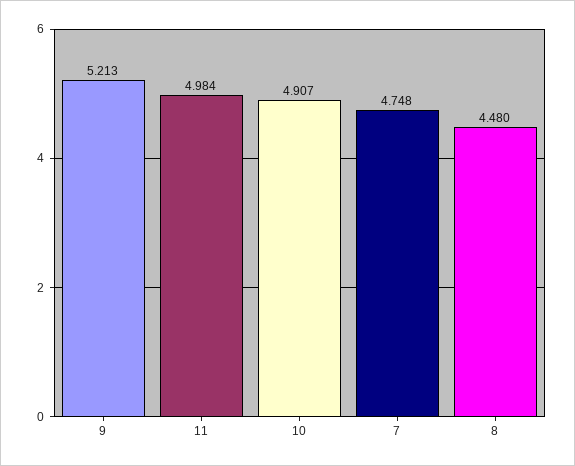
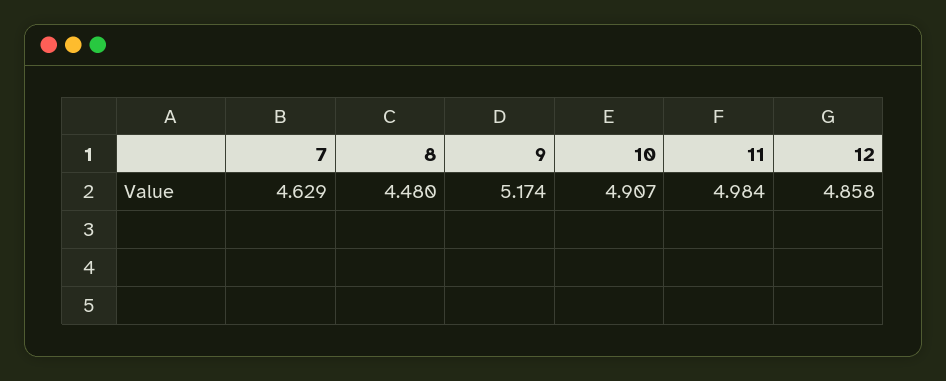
  {
-   "9": 5.213,
+   "9": 5.174,
    "11": 4.984,
    "10": 4.907,
-   "7": 4.748,
+   "7": 4.629,
-   "8": 4.48
+   "8": 4.48,
+   "12": 4.858
  }

